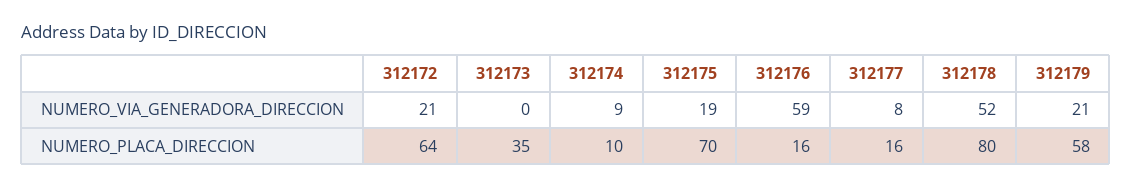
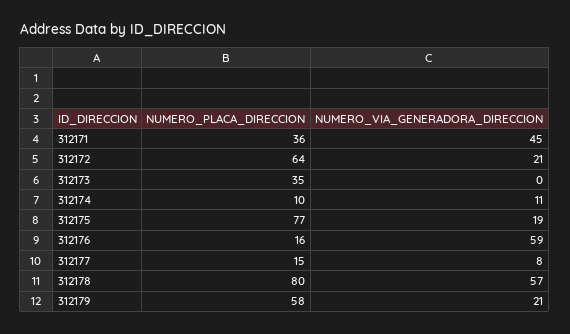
  {
    "312172": {
      "NUMERO_VIA_GENERADORA_DIRECCION": 21,
      "NUMERO_PLACA_DIRECCION": 64
    },
    "312173": {
      "NUMERO_VIA_GENERADORA_DIRECCION": 0,
      "NUMERO_PLACA_DIRECCION": 35
    },
    "312174": {
-     "NUMERO_VIA_GENERADORA_DIRECCION": 9,
+     "NUMERO_VIA_GENERADORA_DIRECCION": 11,
      "NUMERO_PLACA_DIRECCION": 10
    },
    "312175": {
      "NUMERO_VIA_GENERADORA_DIRECCION": 19,
-     "NUMERO_PLACA_DIRECCION": 70
+     "NUMERO_PLACA_DIRECCION": 77
    },
    "312176": {
      "NUMERO_VIA_GENERADORA_DIRECCION": 59,
      "NUMERO_PLACA_DIRECCION": 16
    },
    "312177": {
      "NUMERO_VIA_GENERADORA_DIRECCION": 8,
-     "NUMERO_PLACA_DIRECCION": 16
+     "NUMERO_PLACA_DIRECCION": 15
    },
    "312178": {
-     "NUMERO_VIA_GENERADORA_DIRECCION": 52,
+     "NUMERO_VIA_GENERADORA_DIRECCION": 57,
      "NUMERO_PLACA_DIRECCION": 80
    },
    "312179": {
      "NUMERO_VIA_GENERADORA_DIRECCION": 21,
      "NUMERO_PLACA_DIRECCION": 58
-   }
+   },
+   "312171": {
+     "NUMERO_PLACA_DIRECCION": 36,
+     "NUMERO_VIA_GENERADORA_DIRECCION": 45
+   }
  }

